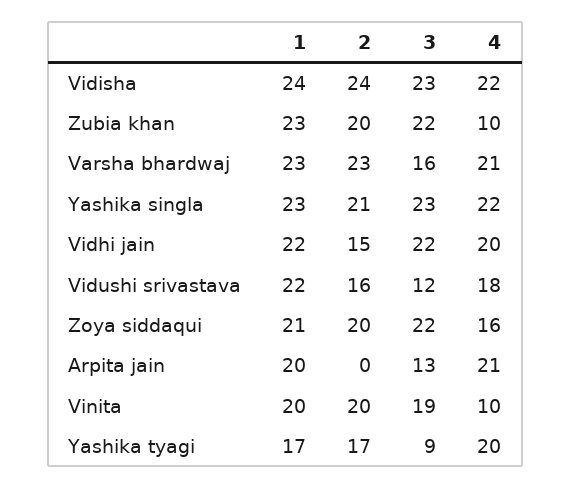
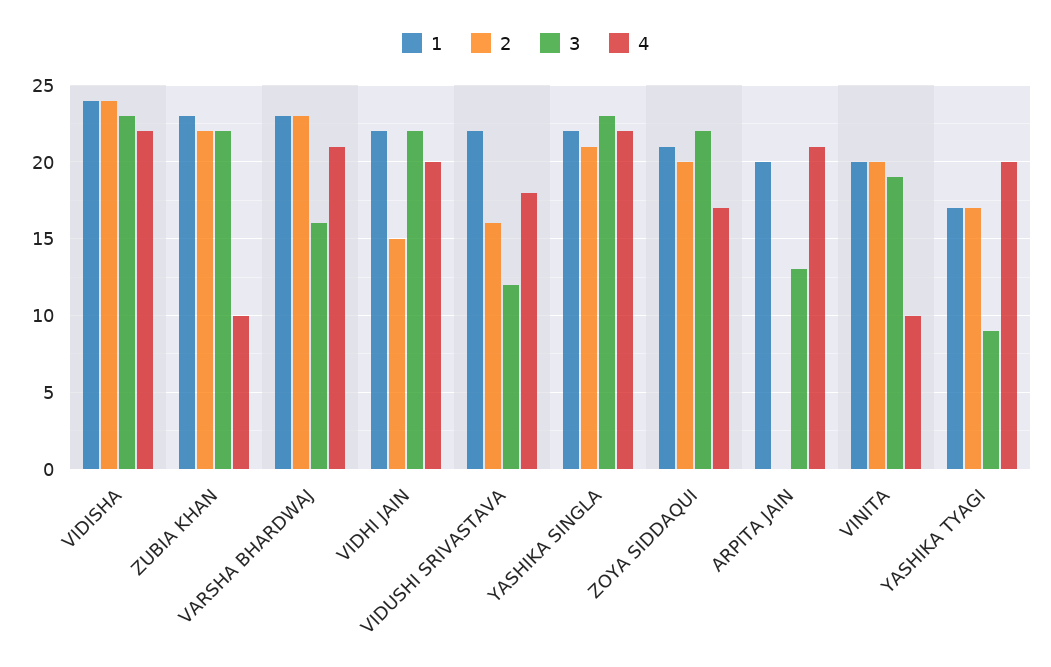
  {
    "1": {
      "Vidisha": 24,
      "Zubia khan": 23,
      "Varsha bhardwaj": 23,
-     "Yashika singla": 23,
+     "Yashika singla": 22,
      "Vidhi jain": 22,
      "Vidushi srivastava": 22,
      "Zoya siddaqui": 21,
      "Arpita jain": 20,
      "Vinita": 20,
      "Yashika tyagi": 17
    },
    "2": {
      "Vidisha": 24,
-     "Zubia khan": 20,
+     "Zubia khan": 22,
      "Varsha bhardwaj": 23,
      "Yashika singla": 21,
      "Vidhi jain": 15,
      "Vidushi srivastava": 16,
      "Zoya siddaqui": 20,
      "Arpita jain": 0,
      "Vinita": 20,
      "Yashika tyagi": 17
    },
    "3": {
      "Vidisha": 23,
      "Zubia khan": 22,
      "Varsha bhardwaj": 16,
      "Yashika singla": 23,
      "Vidhi jain": 22,
      "Vidushi srivastava": 12,
      "Zoya siddaqui": 22,
      "Arpita jain": 13,
      "Vinita": 19,
      "Yashika tyagi": 9
    },
    "4": {
      "Vidisha": 22,
      "Zubia khan": 10,
      "Varsha bhardwaj": 21,
      "Yashika singla": 22,
      "Vidhi jain": 20,
      "Vidushi srivastava": 18,
-     "Zoya siddaqui": 16,
+     "Zoya siddaqui": 17,
      "Arpita jain": 21,
      "Vinita": 10,
      "Yashika tyagi": 20
    }
  }

